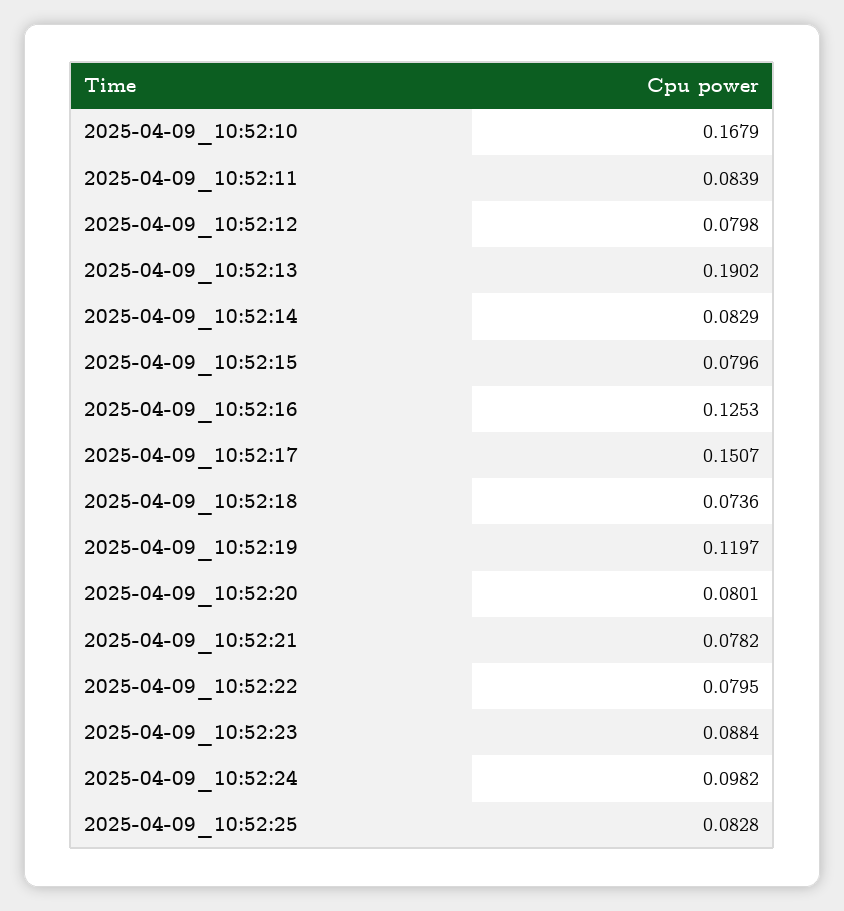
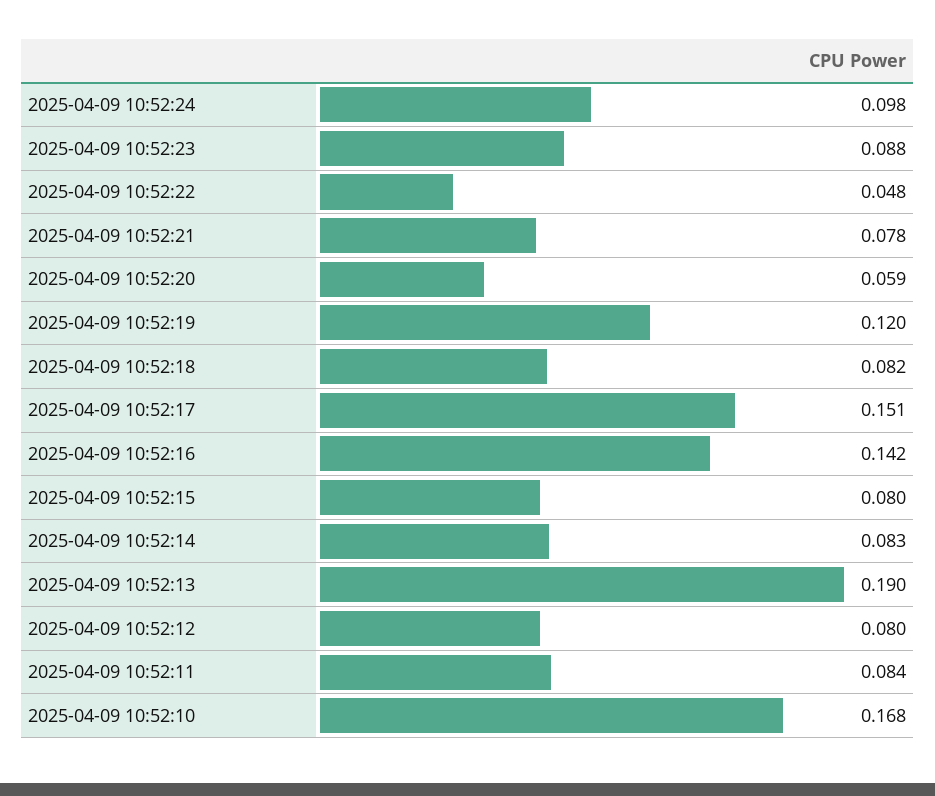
  {
    "2025-04-09_10:52:10": 0.1679,
    "2025-04-09_10:52:11": 0.0839,
    "2025-04-09_10:52:12": 0.0798,
    "2025-04-09_10:52:13": 0.1902,
    "2025-04-09_10:52:14": 0.0829,
    "2025-04-09_10:52:15": 0.0796,
-   "2025-04-09_10:52:16": 0.1253,
+   "2025-04-09_10:52:16": 0.142,
    "2025-04-09_10:52:17": 0.1507,
-   "2025-04-09_10:52:18": 0.0736,
+   "2025-04-09_10:52:18": 0.082,
    "2025-04-09_10:52:19": 0.1197,
-   "2025-04-09_10:52:20": 0.0801,
+   "2025-04-09_10:52:20": 0.059,
    "2025-04-09_10:52:21": 0.0782,
-   "2025-04-09_10:52:22": 0.0795,
+   "2025-04-09_10:52:22": 0.048,
    "2025-04-09_10:52:23": 0.0884,
-   "2025-04-09_10:52:24": 0.0982,
+   "2025-04-09_10:52:24": 0.0982
-   "2025-04-09_10:52:25": 0.0828
  }

